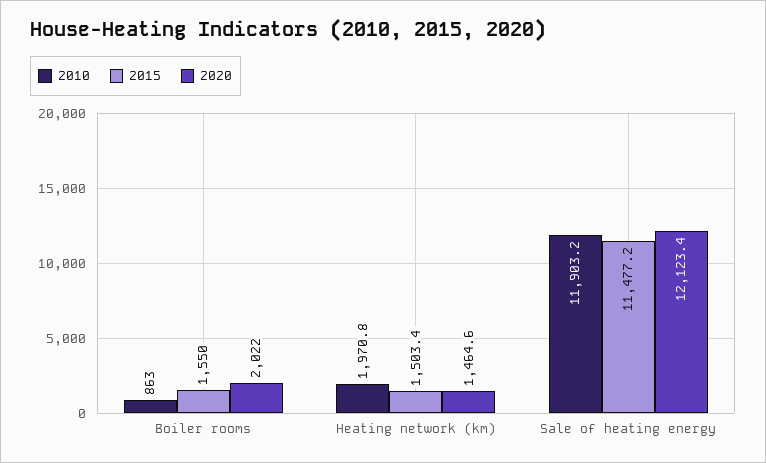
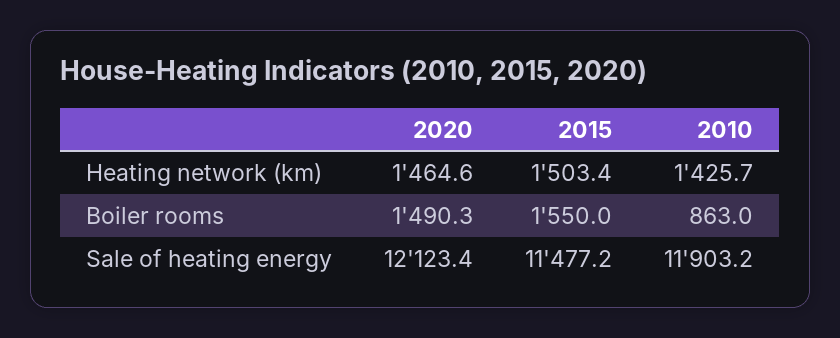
  {
    "2010": {
      "Boiler rooms": 863,
-     "Heating network (km)": 1970.8,
+     "Heating network (km)": 1425.7,
      "Sale of heating energy": 11903.2
    },
    "2015": {
      "Boiler rooms": 1550,
      "Heating network (km)": 1503.4,
      "Sale of heating energy": 11477.2
    },
    "2020": {
-     "Boiler rooms": 2022,
+     "Boiler rooms": 1490.3,
      "Heating network (km)": 1464.6,
      "Sale of heating energy": 12123.4
    }
  }

